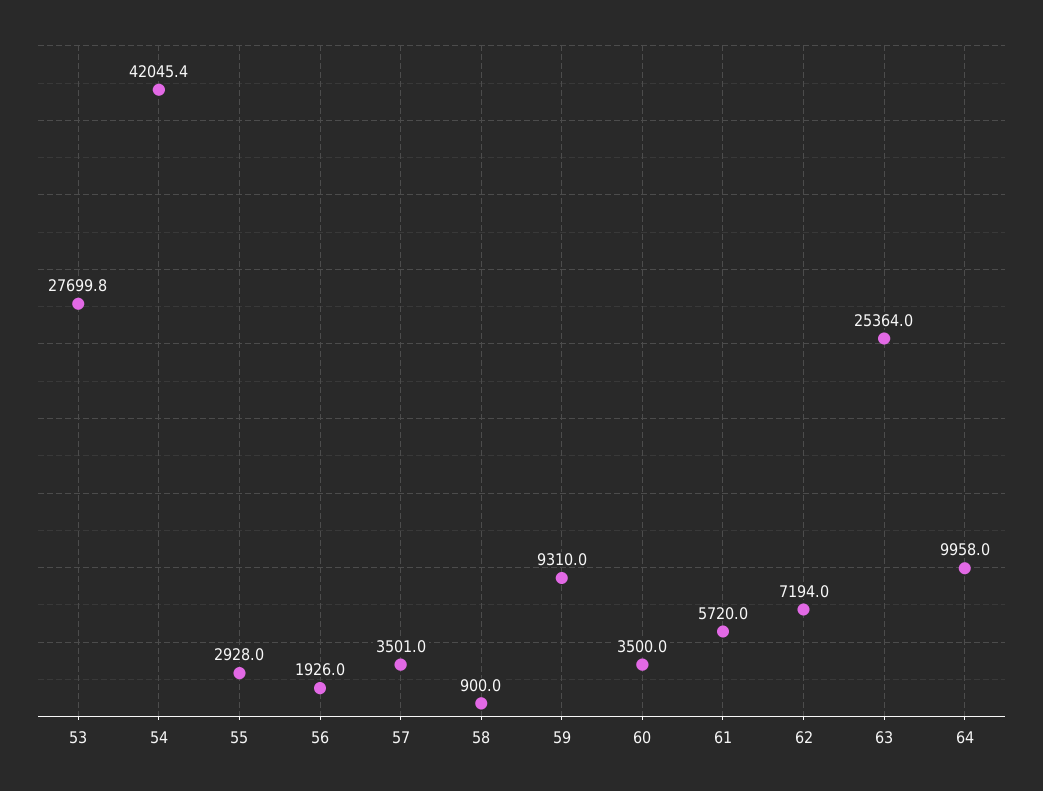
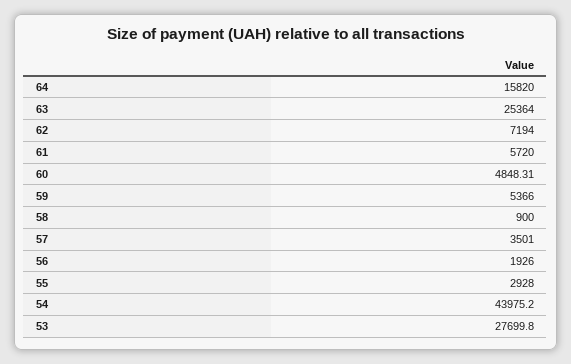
  {
    "53": 27699.8,
-   "54": 42045.4,
+   "54": 43975.2,
    "55": 2928,
    "56": 1926,
    "57": 3501,
    "58": 900,
-   "59": 9310,
+   "59": 5366,
-   "60": 3500,
+   "60": 4848.31,
    "61": 5720,
    "62": 7194,
    "63": 25364,
-   "64": 9958
+   "64": 15820
  }

